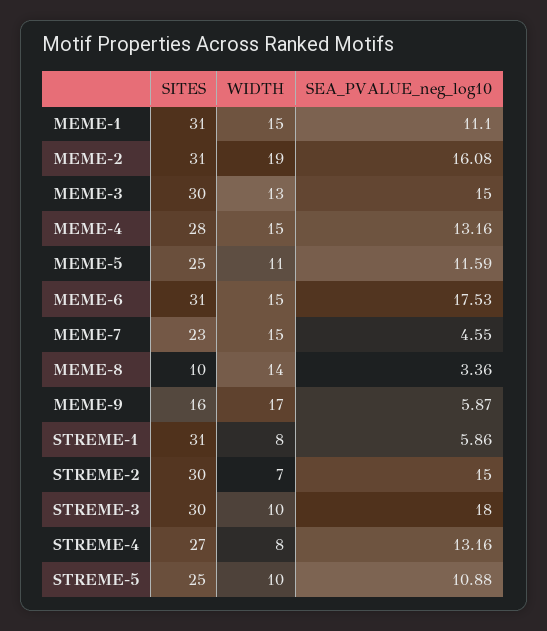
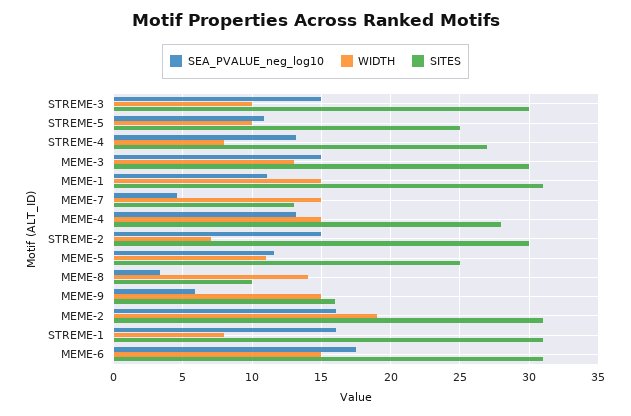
  {
    "SITES": {
      "MEME-1": 31,
      "MEME-2": 31,
      "MEME-3": 30,
      "MEME-4": 28,
      "MEME-5": 25,
      "MEME-6": 31,
-     "MEME-7": 23,
+     "MEME-7": 13,
      "MEME-8": 10,
      "MEME-9": 16,
      "STREME-1": 31,
      "STREME-2": 30,
      "STREME-3": 30,
      "STREME-4": 27,
      "STREME-5": 25
    },
    "WIDTH": {
      "MEME-1": 15,
      "MEME-2": 19,
      "MEME-3": 13,
      "MEME-4": 15,
      "MEME-5": 11,
      "MEME-6": 15,
      "MEME-7": 15,
      "MEME-8": 14,
-     "MEME-9": 17,
+     "MEME-9": 15,
      "STREME-1": 8,
      "STREME-2": 7,
      "STREME-3": 10,
      "STREME-4": 8,
      "STREME-5": 10
    },
    "SEA_PVALUE_neg_log10": {
      "MEME-1": 11.1,
      "MEME-2": 16.08,
      "MEME-3": 15,
      "MEME-4": 13.16,
      "MEME-5": 11.59,
      "MEME-6": 17.53,
      "MEME-7": 4.55,
      "MEME-8": 3.36,
      "MEME-9": 5.87,
-     "STREME-1": 5.86,
+     "STREME-1": 16,
      "STREME-2": 15,
-     "STREME-3": 18,
+     "STREME-3": 15,
      "STREME-4": 13.16,
      "STREME-5": 10.88
    }
  }

